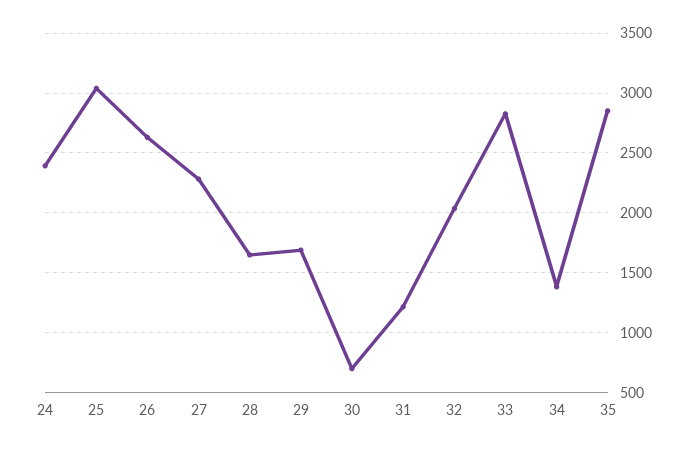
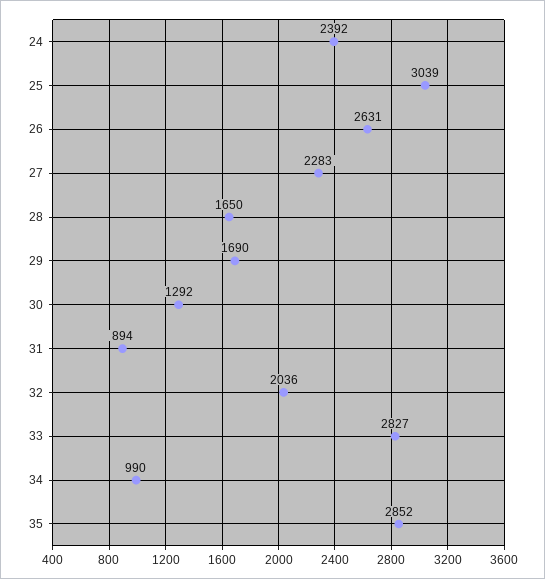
  {
    "24": 2392,
    "25": 3039,
    "26": 2631,
    "27": 2283,
    "28": 1650,
    "29": 1690,
-   "30": 700,
+   "30": 1292,
-   "31": 1200,
+   "31": 894,
    "32": 2036,
    "33": 2827,
-   "34": 1400,
+   "34": 990,
    "35": 2852
  }

